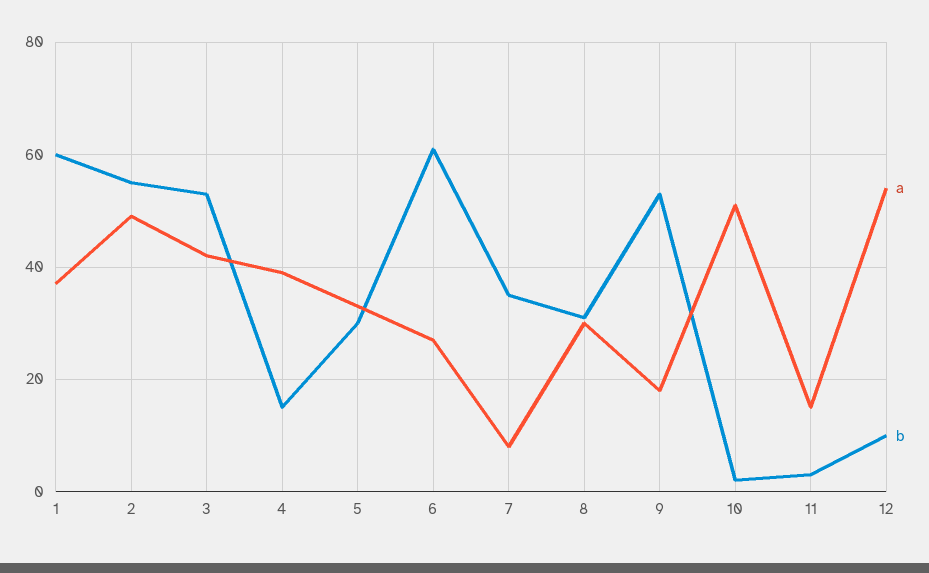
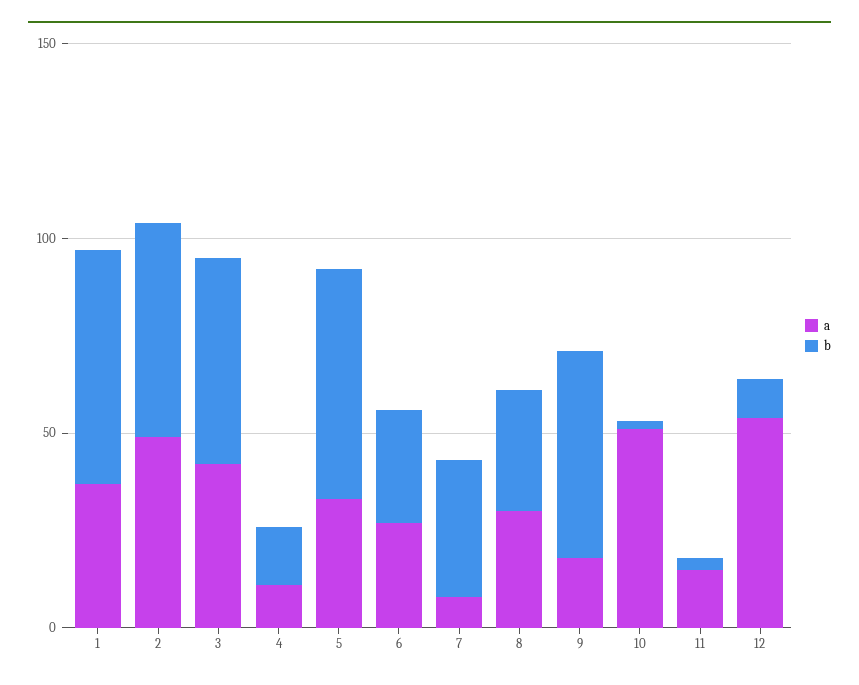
  {
    "a": {
      "1": 35,
      "2": 50,
      "3": 40,
-     "4": 40,
+     "4": 10,
      "5": 35,
      "6": 25,
      "7": 10,
      "8": 30,
      "9": 20,
      "10": 50,
      "11": 15,
      "12": 55
    },
    "b": {
      "1": 60,
      "2": 55,
      "3": 55,
      "4": 15,
-     "5": 30,
+     "5": 60,
-     "6": 60,
+     "6": 30,
      "7": 35,
      "8": 30,
      "9": 55,
      "10": 0,
      "11": 5,
      "12": 10
    }
  }

